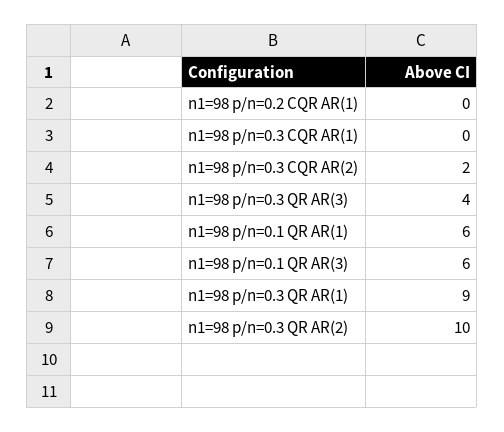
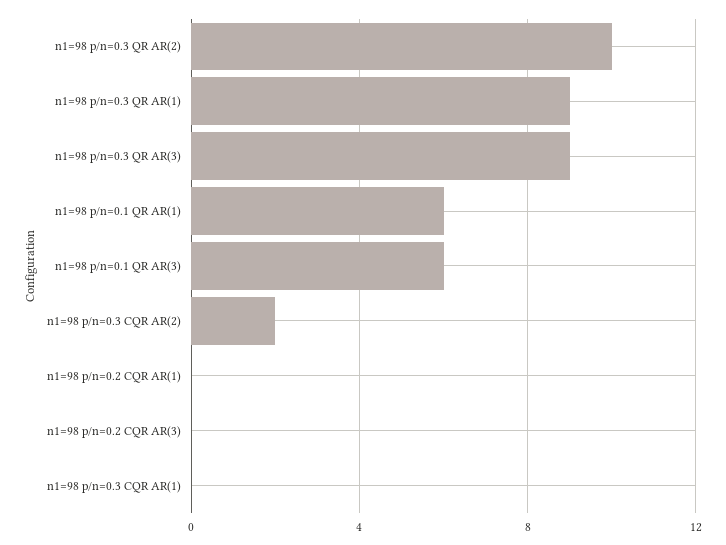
  {
    "n1=98 p/n=0.2 CQR AR(1)": 0,
    "n1=98 p/n=0.3 CQR AR(1)": 0,
    "n1=98 p/n=0.3 CQR AR(2)": 2,
-   "n1=98 p/n=0.3 QR AR(3)": 4,
+   "n1=98 p/n=0.3 QR AR(3)": 9,
    "n1=98 p/n=0.1 QR AR(1)": 6,
    "n1=98 p/n=0.1 QR AR(3)": 6,
    "n1=98 p/n=0.3 QR AR(1)": 9,
-   "n1=98 p/n=0.3 QR AR(2)": 10
+   "n1=98 p/n=0.3 QR AR(2)": 10,
+   "n1=98 p/n=0.2 CQR AR(3)": 0
  }

